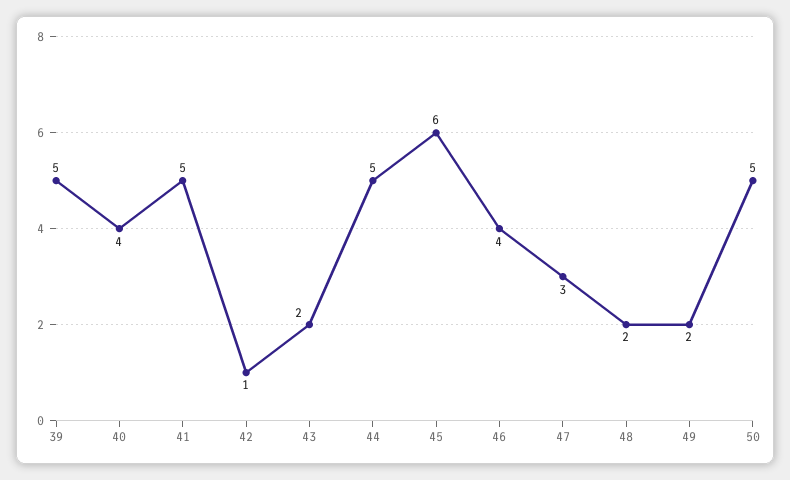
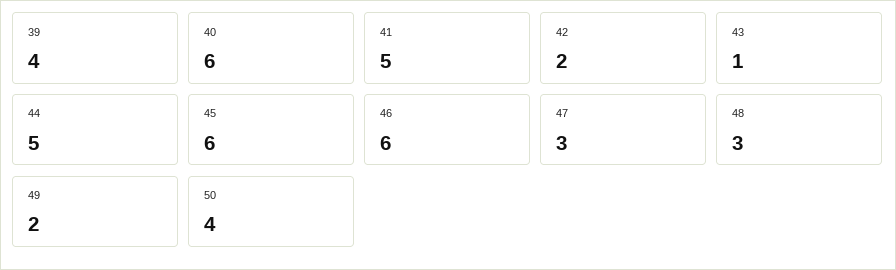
  {
-   "39": 5,
+   "39": 4,
-   "40": 4,
+   "40": 6,
    "41": 5,
-   "42": 1,
+   "42": 2,
-   "43": 2,
+   "43": 1,
    "44": 5,
    "45": 6,
-   "46": 4,
+   "46": 6,
    "47": 3,
-   "48": 2,
+   "48": 3,
    "49": 2,
-   "50": 5
+   "50": 4
  }

